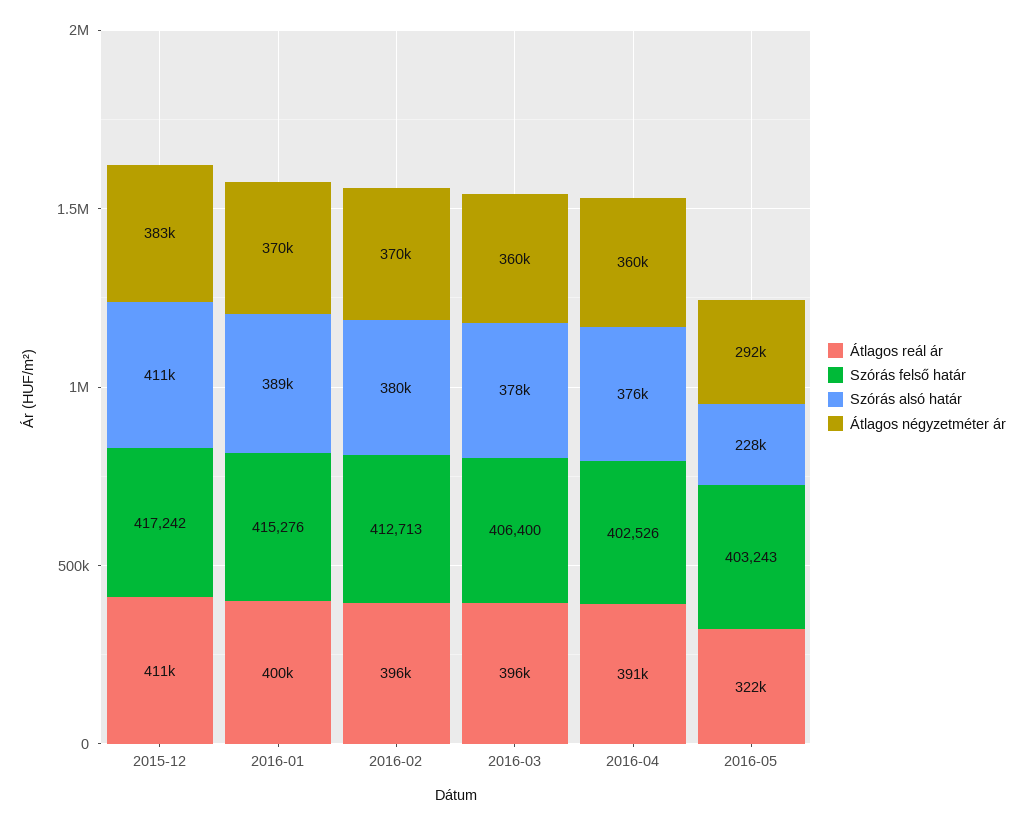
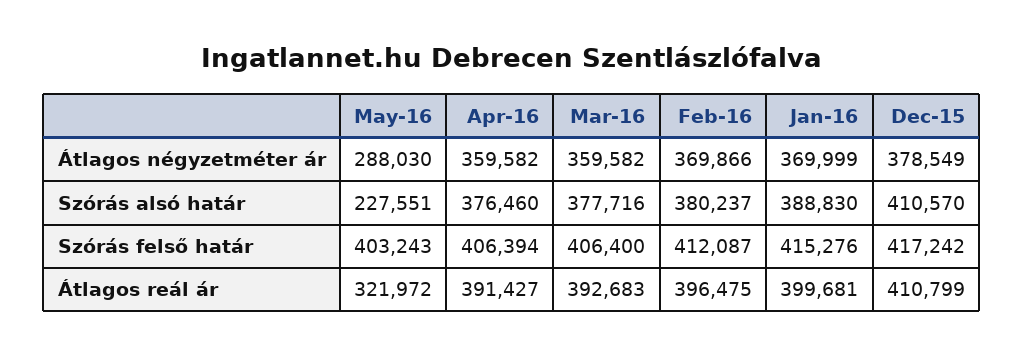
  {
    "Átlagos reál ár": {
      "2015-12": 410799,
      "2016-01": 399681,
      "2016-02": 396475,
-     "2016-03": 396000,
+     "2016-03": 392683,
      "2016-04": 391427,
      "2016-05": 321972
    },
    "Szórás felső határ": {
      "2015-12": 417242,
      "2016-01": 415276,
-     "2016-02": 412713,
+     "2016-02": 412087,
      "2016-03": 406400,
-     "2016-04": 402526,
+     "2016-04": 406394,
      "2016-05": 403243
    },
    "Szórás alsó határ": {
      "2015-12": 410570,
      "2016-01": 388830,
      "2016-02": 380237,
      "2016-03": 377716,
      "2016-04": 376460,
      "2016-05": 227551
    },
    "Átlagos négyzetméter ár": {
-     "2015-12": 383000,
+     "2015-12": 378549,
      "2016-01": 369999,
      "2016-02": 369866,
      "2016-03": 359582,
      "2016-04": 359582,
-     "2016-05": 292000
+     "2016-05": 288030
    }
  }

